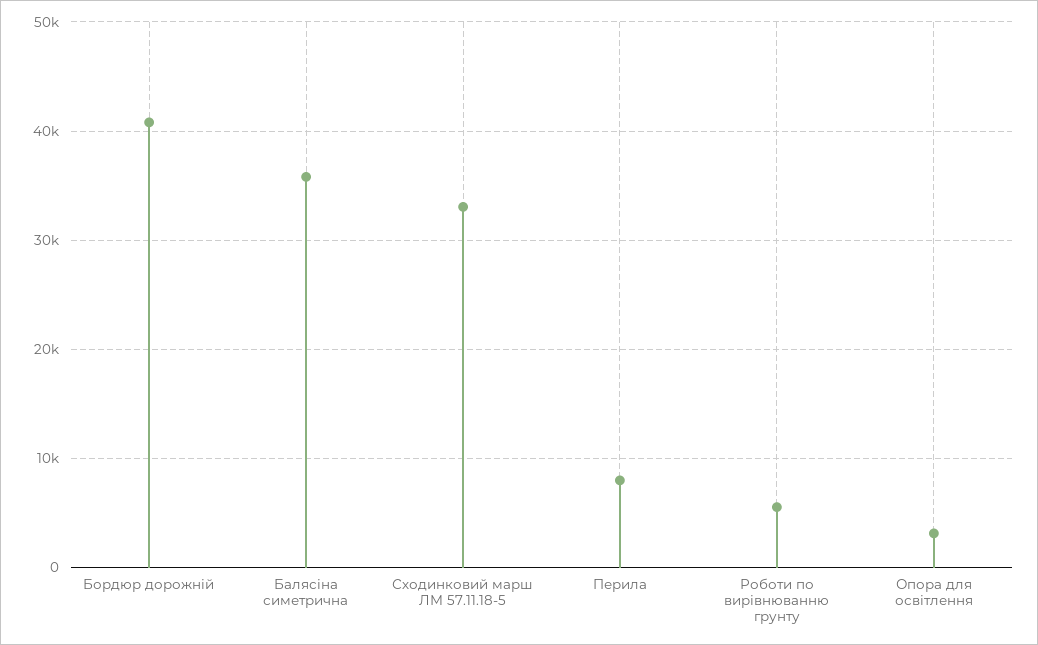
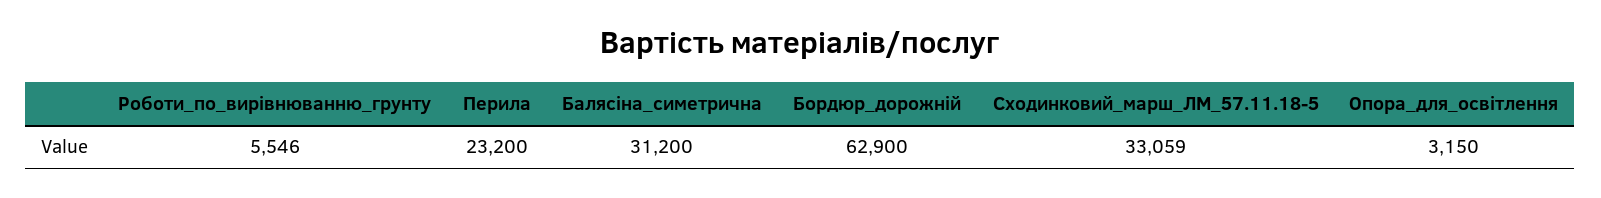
  {
-   "Бордюр дорожній": 41000,
+   "Бордюр дорожній": 62900,
-   "Балясіна симетрична": 36000,
+   "Балясіна симетрична": 31200,
    "Сходинковий марш ЛМ 57.11.18-5": 33059,
-   "Перила": 8000,
+   "Перила": 23200,
    "Роботи по вирівнюванню грунту": 5546,
    "Опора для освітлення": 3150
  }

